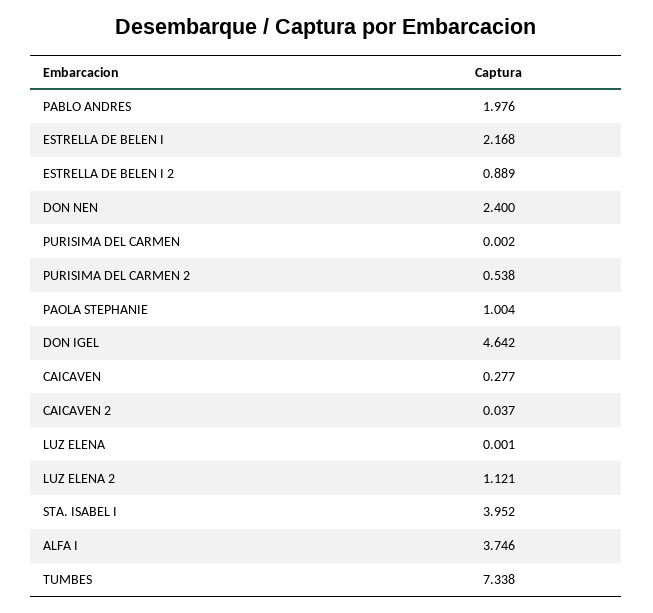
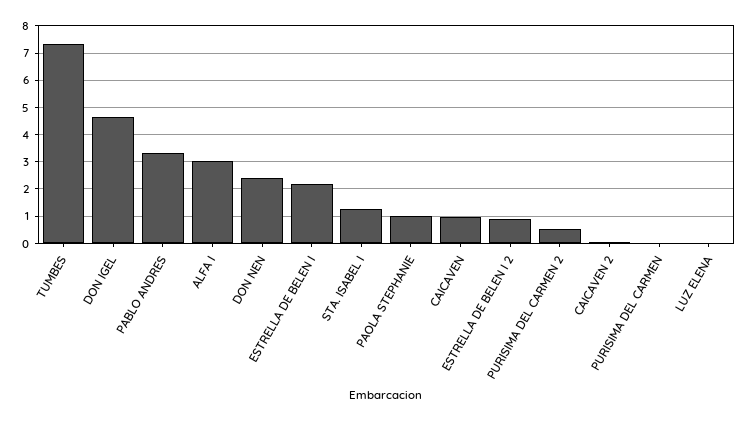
  {
-   "PABLO ANDRES": 1.976,
+   "PABLO ANDRES": 3.25,
    "ESTRELLA DE BELEN I": 2.168,
    "ESTRELLA DE BELEN I 2": 0.889,
    "DON NEN": 2.4,
    "PURISIMA DEL CARMEN": 0.002,
    "PURISIMA DEL CARMEN 2": 0.538,
    "PAOLA STEPHANIE": 1.004,
    "DON IGEL": 4.642,
-   "CAICAVEN": 0.277,
+   "CAICAVEN": 1,
    "CAICAVEN 2": 0.037,
    "LUZ ELENA": 0.001,
-   "LUZ ELENA 2": 1.121,
-   "STA. ISABEL I": 3.952,
+   "STA. ISABEL I": 1.25,
-   "ALFA I": 3.746,
+   "ALFA I": 3,
    "TUMBES": 7.338
  }

